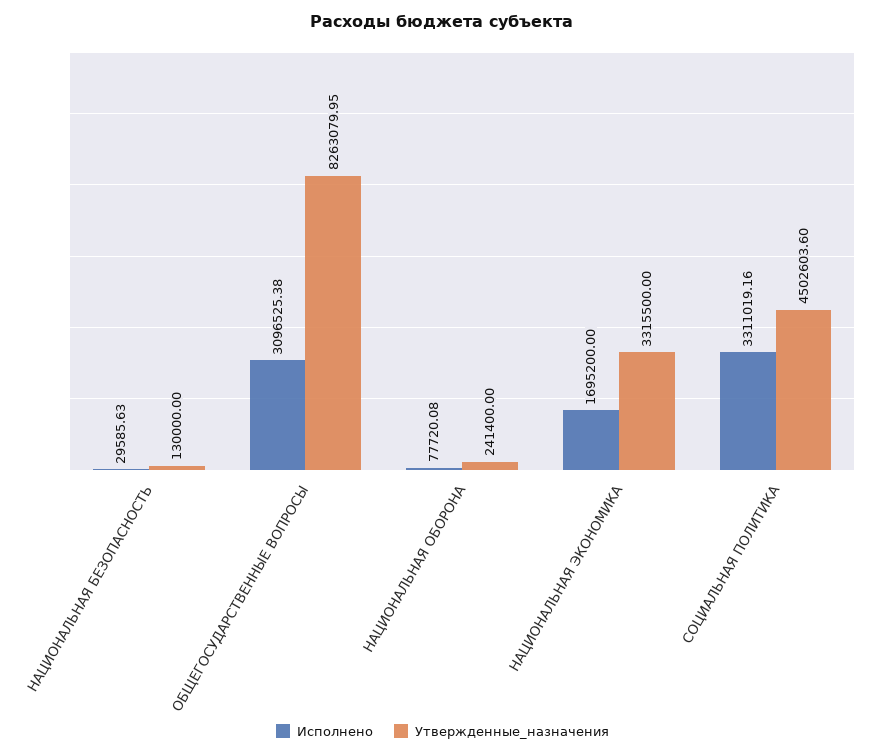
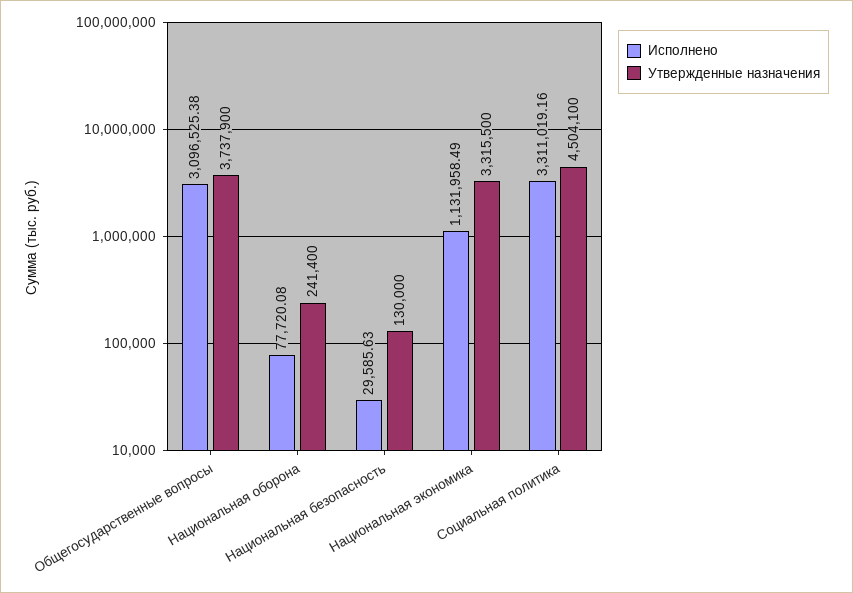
  {
    "Исполнено": {
      "НАЦИОНАЛЬНАЯ БЕЗОПАСНОСТЬ": 29585.63,
      "ОБЩЕГОСУДАРСТВЕННЫЕ ВОПРОСЫ": 3096525.38,
      "НАЦИОНАЛЬНАЯ ОБОРОНА": 77720.08,
-     "НАЦИОНАЛЬНАЯ ЭКОНОМИКА": 1695200,
+     "НАЦИОНАЛЬНАЯ ЭКОНОМИКА": 1131958.49,
      "СОЦИАЛЬНАЯ ПОЛИТИКА": 3311019.16
    },
    "Утвержденные_назначения": {
      "НАЦИОНАЛЬНАЯ БЕЗОПАСНОСТЬ": 130000,
-     "ОБЩЕГОСУДАРСТВЕННЫЕ ВОПРОСЫ": 8263079.95,
+     "ОБЩЕГОСУДАРСТВЕННЫЕ ВОПРОСЫ": 3737900,
      "НАЦИОНАЛЬНАЯ ОБОРОНА": 241400,
      "НАЦИОНАЛЬНАЯ ЭКОНОМИКА": 3315500,
-     "СОЦИАЛЬНАЯ ПОЛИТИКА": 4502603.6
+     "СОЦИАЛЬНАЯ ПОЛИТИКА": 4504100
    }
  }

